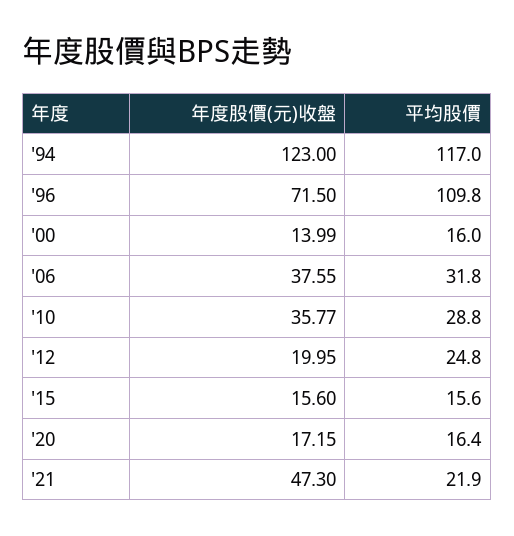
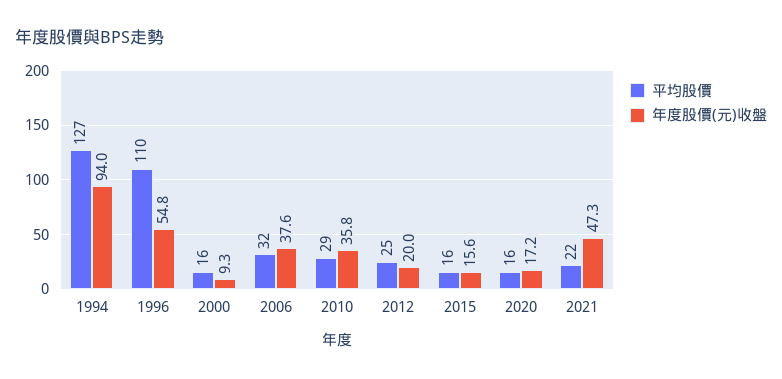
  {
    "年度股價(元)收盤": {
-     "'94": 123,
+     "'94": 94,
-     "'96": 71.5,
+     "'96": 54.8,
-     "'00": 13.99,
+     "'00": 9.3,
      "'06": 37.55,
      "'10": 35.77,
      "'12": 19.95,
      "'15": 15.6,
      "'20": 17.15,
      "'21": 47.3
    },
    "平均股價": {
-     "'94": 117,
+     "'94": 127,
      "'96": 109.8,
      "'00": 16,
      "'06": 31.8,
      "'10": 28.8,
      "'12": 24.8,
      "'15": 15.6,
      "'20": 16.4,
      "'21": 21.9
    }
  }

